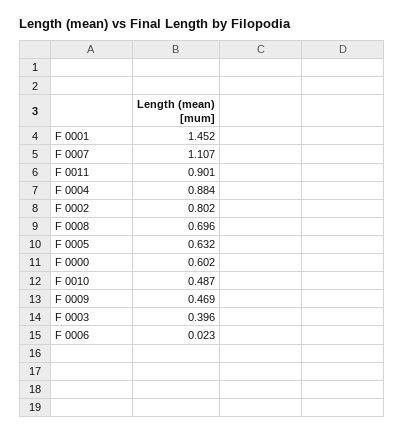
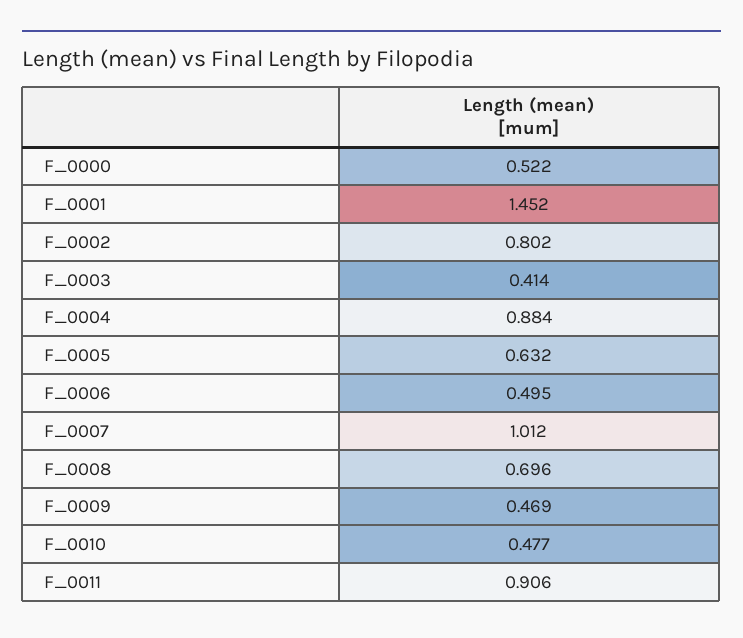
  {
    "F 0001": 1.452,
-   "F 0007": 1.107,
+   "F 0007": 1.012,
-   "F 0011": 0.901,
+   "F 0011": 0.906,
    "F 0004": 0.884,
    "F 0002": 0.802,
    "F 0008": 0.696,
    "F 0005": 0.632,
-   "F 0000": 0.602,
+   "F 0000": 0.522,
-   "F 0010": 0.487,
+   "F 0010": 0.477,
    "F 0009": 0.469,
-   "F 0003": 0.396,
+   "F 0003": 0.414,
-   "F 0006": 0.023
+   "F 0006": 0.495
  }

